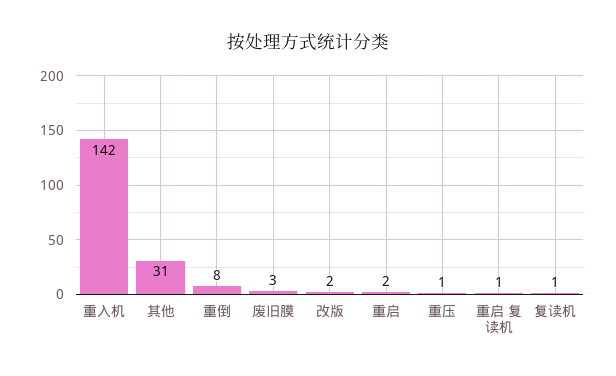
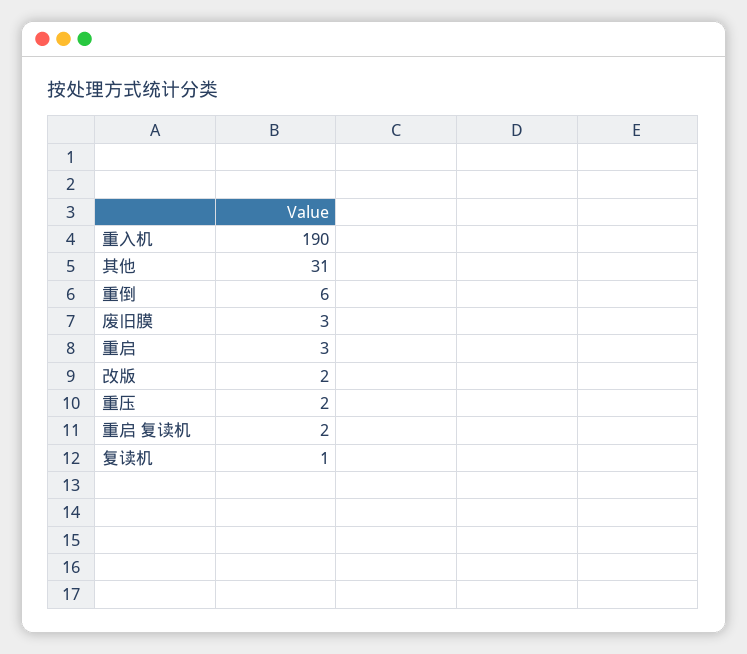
  {
-   "重入机": 142,
+   "重入机": 190,
    "其他": 31,
-   "重倒": 8,
+   "重倒": 6,
    "废旧膜": 3,
    "改版": 2,
-   "重启": 2,
+   "重启": 3,
-   "重压": 1,
+   "重压": 2,
-   "重启 复读机": 1,
+   "重启 复读机": 2,
    "复读机": 1
  }

